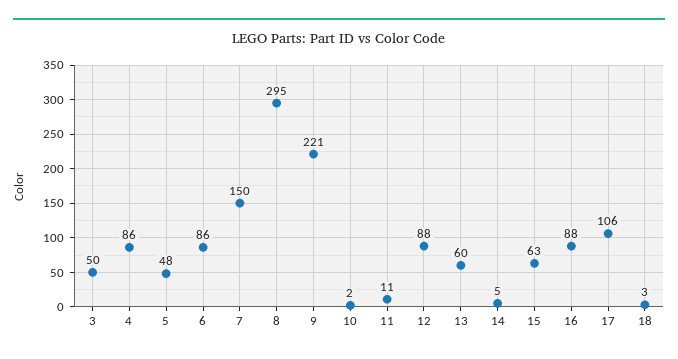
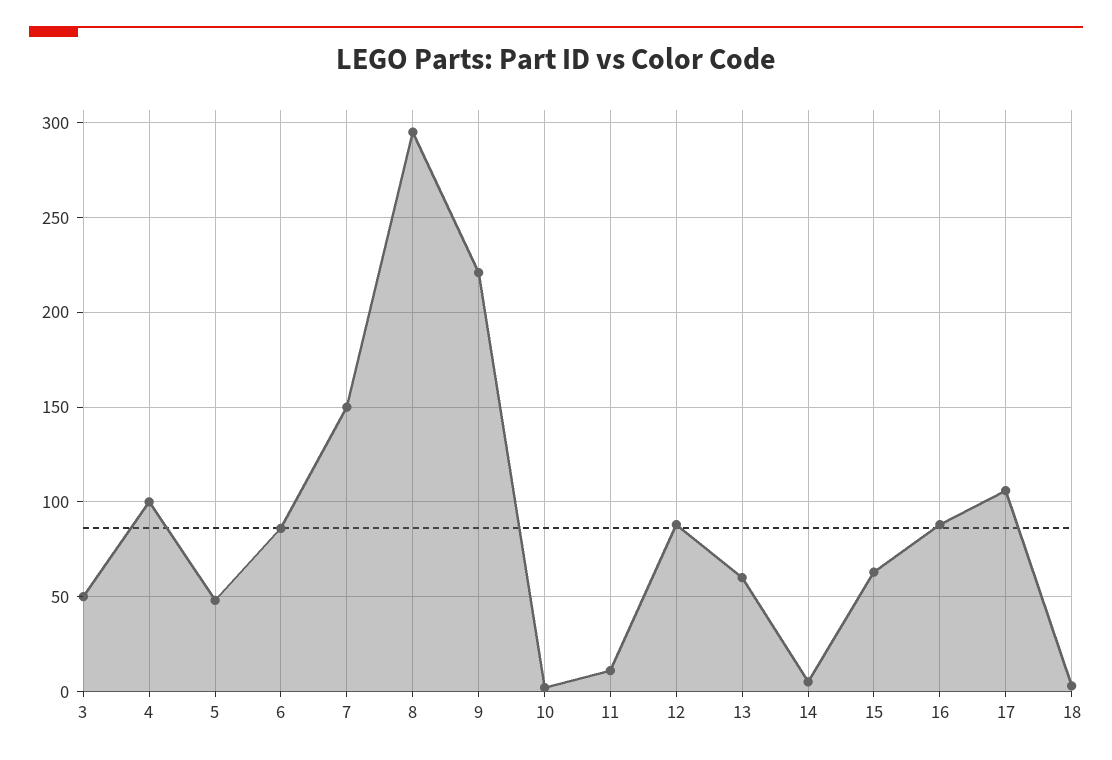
  {
    "3": 50,
-   "4": 86,
+   "4": 100,
    "5": 48,
    "6": 86,
    "7": 150,
    "8": 295,
    "9": 221,
    "10": 2,
    "11": 11,
    "12": 88,
    "13": 60,
    "14": 5,
    "15": 63,
    "16": 88,
    "17": 106,
    "18": 3
  }

